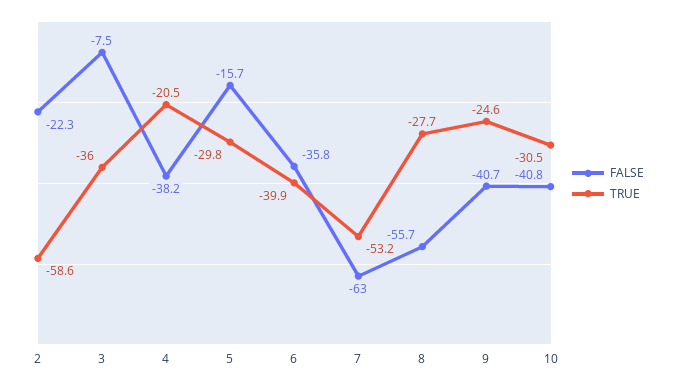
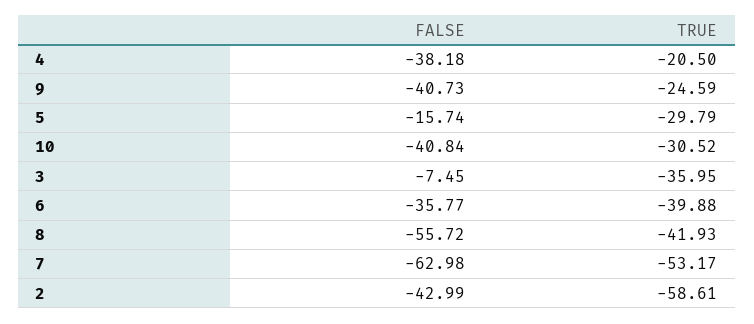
  {
    "FALSE": {
-     "2": -22.3,
+     "2": -42.99,
      "3": -7.45,
      "4": -38.18,
      "5": -15.74,
      "6": -35.77,
      "7": -62.98,
      "8": -55.72,
      "9": -40.73,
      "10": -40.84
    },
    "TRUE": {
      "2": -58.61,
      "3": -35.95,
      "4": -20.5,
      "5": -29.79,
      "6": -39.88,
      "7": -53.17,
-     "8": -27.7,
+     "8": -41.93,
      "9": -24.59,
      "10": -30.52
    }
  }

